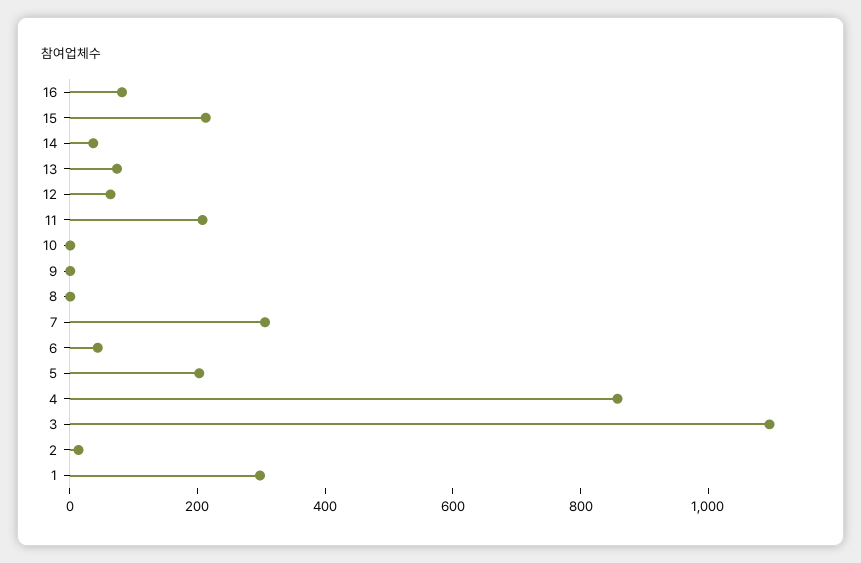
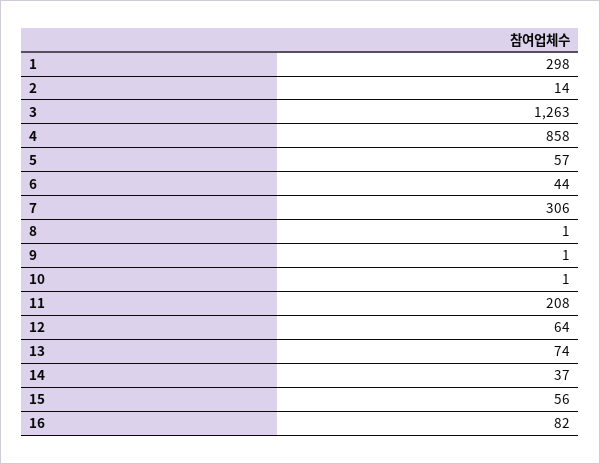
  {
    "16": 82,
-   "15": 200,
+   "15": 56,
    "14": 37,
    "13": 74,
    "12": 64,
    "11": 208,
    "10": 1,
    "9": 1,
    "8": 1,
    "7": 306,
    "6": 44,
-   "5": 200,
+   "5": 57,
    "4": 858,
-   "3": 1100,
+   "3": 1263,
    "2": 14,
    "1": 298
  }

